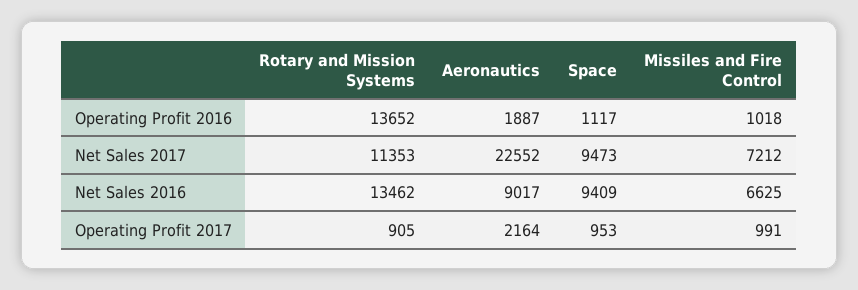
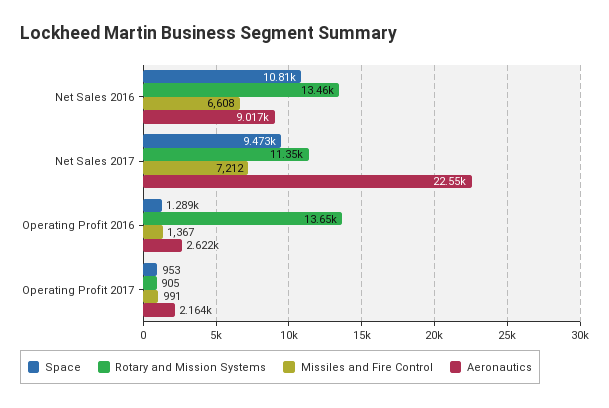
  {
    "Rotary and Mission Systems": {
      "Operating Profit 2016": 13652,
      "Net Sales 2017": 11353,
      "Net Sales 2016": 13462,
      "Operating Profit 2017": 905
    },
    "Aeronautics": {
-     "Operating Profit 2016": 1887,
+     "Operating Profit 2016": 2622,
      "Net Sales 2017": 22552,
      "Net Sales 2016": 9017,
      "Operating Profit 2017": 2164
    },
    "Space": {
-     "Operating Profit 2016": 1117,
+     "Operating Profit 2016": 1289,
      "Net Sales 2017": 9473,
-     "Net Sales 2016": 9409,
+     "Net Sales 2016": 10810,
      "Operating Profit 2017": 953
    },
    "Missiles and Fire Control": {
-     "Operating Profit 2016": 1018,
+     "Operating Profit 2016": 1367,
      "Net Sales 2017": 7212,
-     "Net Sales 2016": 6625,
+     "Net Sales 2016": 6608,
      "Operating Profit 2017": 991
    }
  }

